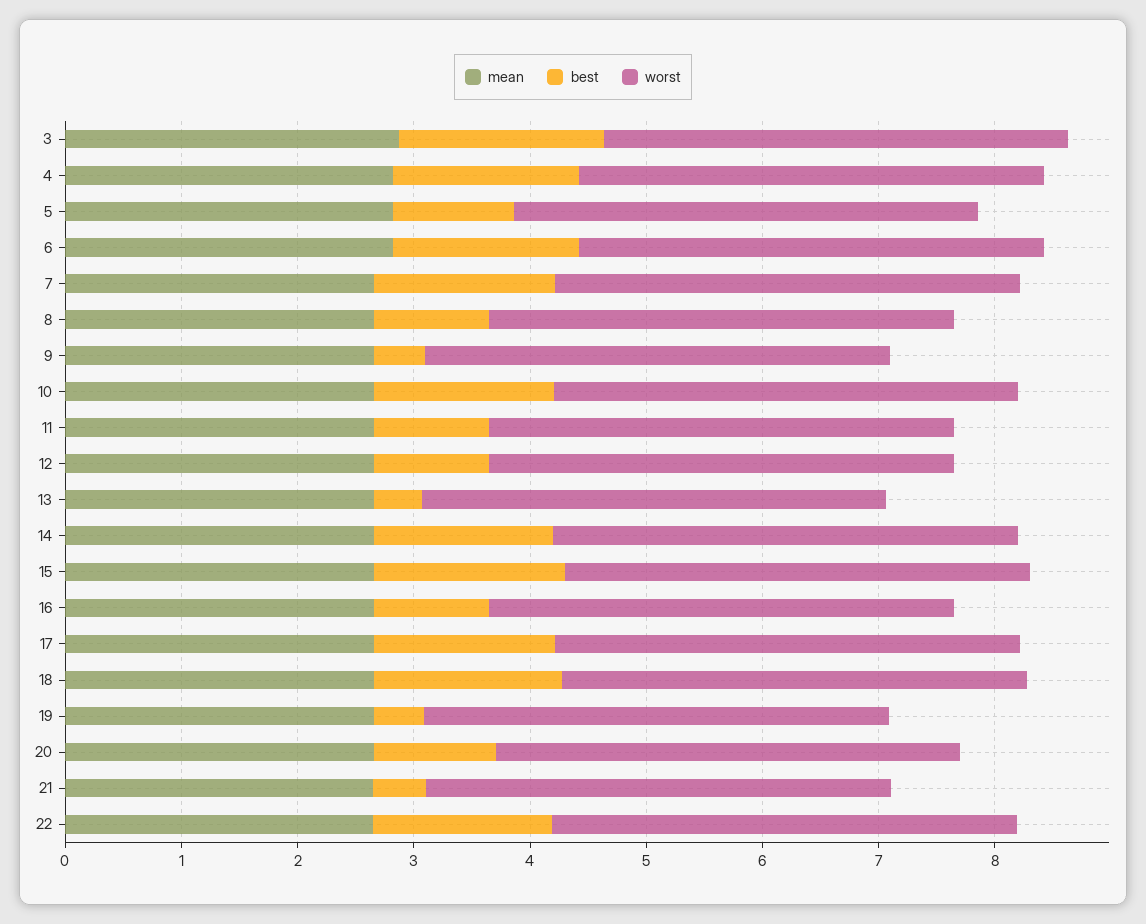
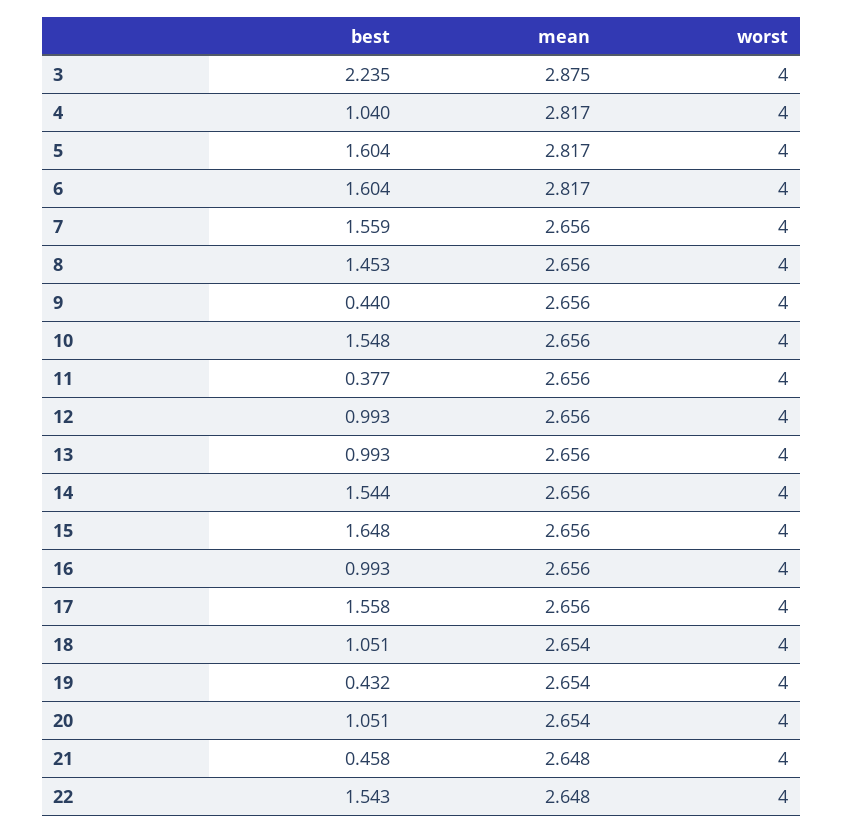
  {
    "mean": {
      "3": 2.875,
      "4": 2.817,
      "5": 2.817,
      "6": 2.817,
      "7": 2.656,
      "8": 2.656,
      "9": 2.656,
      "10": 2.656,
      "11": 2.656,
      "12": 2.656,
      "13": 2.656,
      "14": 2.656,
      "15": 2.656,
      "16": 2.656,
      "17": 2.656,
      "18": 2.654,
      "19": 2.654,
      "20": 2.654,
      "21": 2.648,
      "22": 2.648
    },
    "best": {
-     "3": 1.8,
+     "3": 2.235,
-     "4": 1.6,
+     "4": 1.04,
-     "5": 1,
+     "5": 1.604,
      "6": 1.604,
      "7": 1.559,
-     "8": 1,
+     "8": 1.453,
      "9": 0.44,
      "10": 1.548,
-     "11": 1,
+     "11": 0.377,
      "12": 0.993,
-     "13": 0.4,
+     "13": 0.993,
      "14": 1.544,
      "15": 1.648,
      "16": 0.993,
      "17": 1.558,
-     "18": 1.6,
+     "18": 1.051,
      "19": 0.432,
      "20": 1.051,
      "21": 0.458,
      "22": 1.543
    },
    "worst": {
      "3": 4,
      "4": 4,
      "5": 4,
      "6": 4,
      "7": 4,
      "8": 4,
      "9": 4,
      "10": 4,
      "11": 4,
      "12": 4,
      "13": 4,
      "14": 4,
      "15": 4,
      "16": 4,
      "17": 4,
      "18": 4,
      "19": 4,
      "20": 4,
      "21": 4,
      "22": 4
    }
  }

